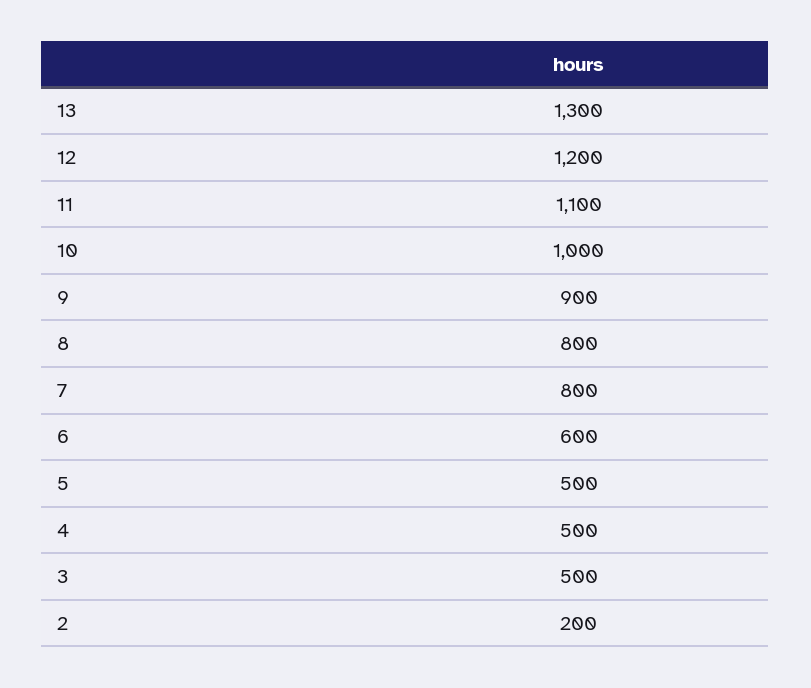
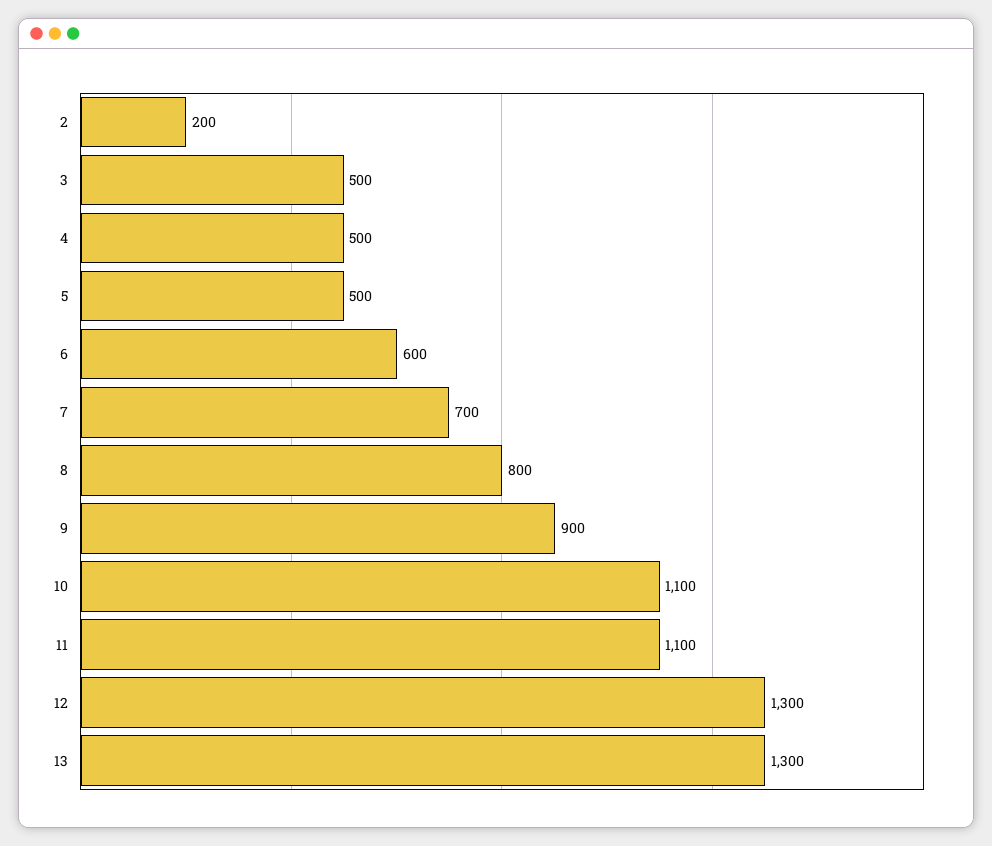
  {
    "13": 1300,
-   "12": 1200,
+   "12": 1300,
    "11": 1100,
-   "10": 1000,
+   "10": 1100,
    "9": 900,
    "8": 800,
-   "7": 800,
+   "7": 700,
    "6": 600,
    "5": 500,
    "4": 500,
    "3": 500,
    "2": 200
  }

